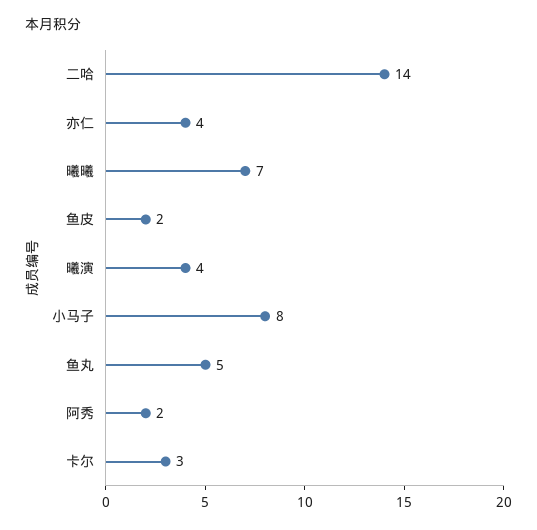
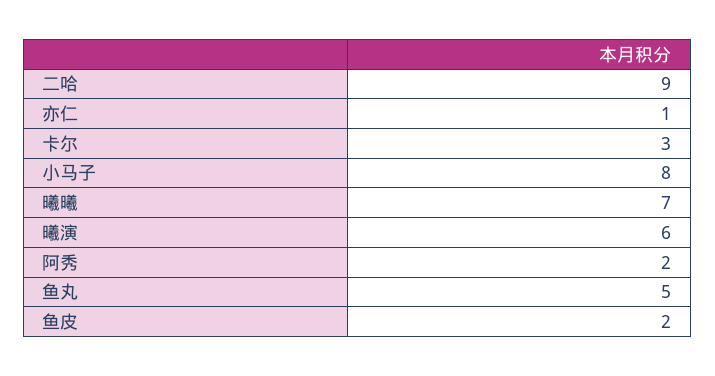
  {
-   "二哈": 14,
+   "二哈": 9,
-   "亦仁": 4,
+   "亦仁": 1,
    "曦曦": 7,
    "鱼皮": 2,
-   "曦演": 4,
+   "曦演": 6,
    "小马子": 8,
    "鱼丸": 5,
    "阿秀": 2,
    "卡尔": 3
  }

